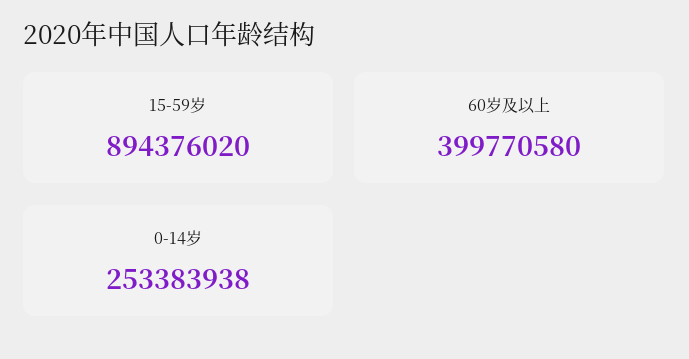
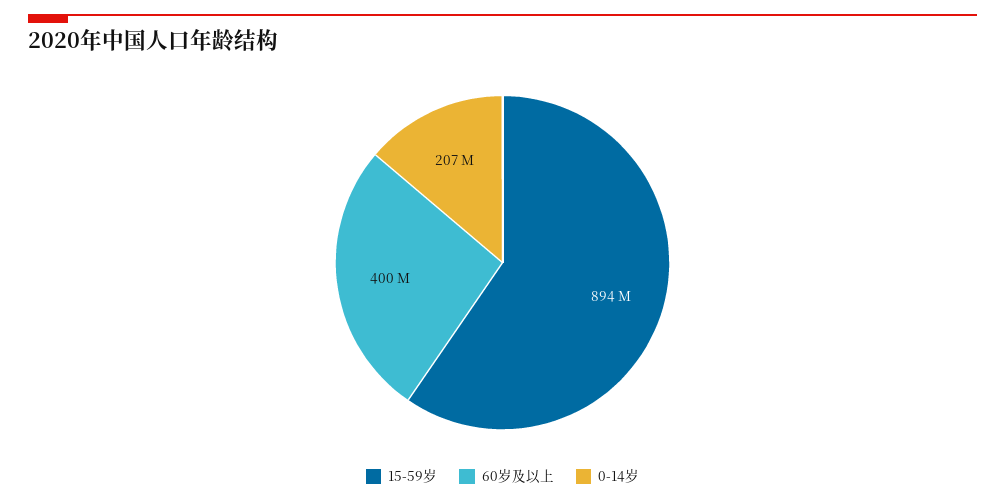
  {
    "15-59岁": 894376020,
    "60岁及以上": 399770580,
-   "0-14岁": 253383938
+   "0-14岁": 207000000
  }

